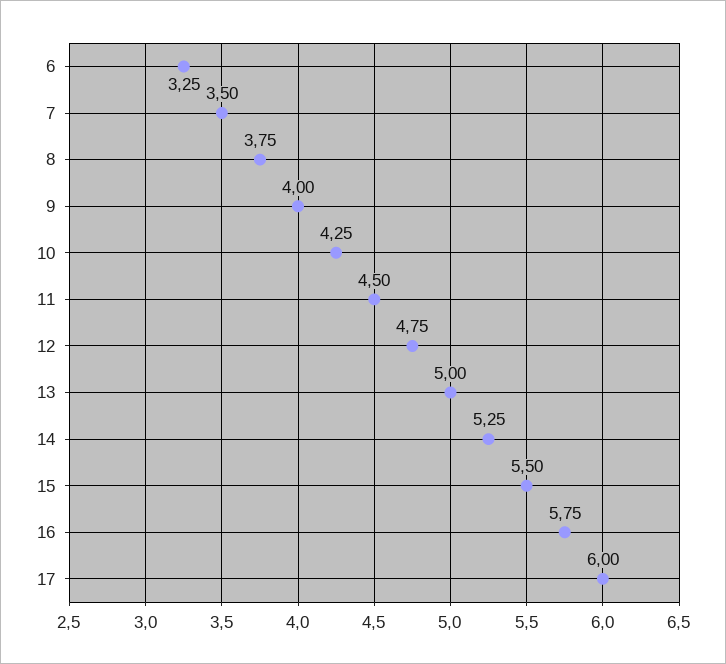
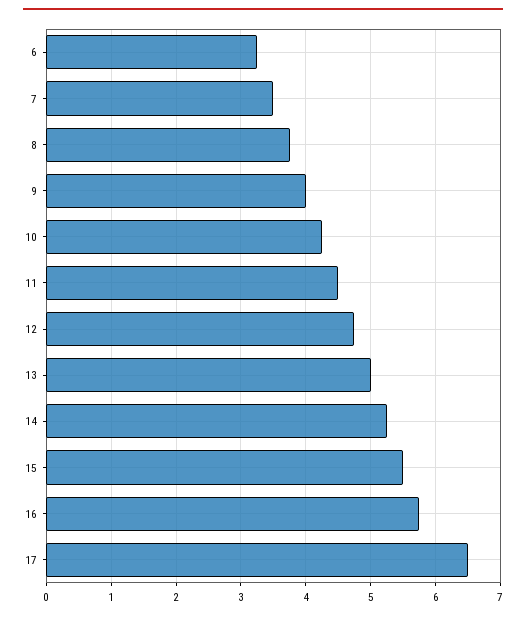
  {
    "6": 3.25,
    "7": 3.5,
    "8": 3.75,
    "9": 4,
    "10": 4.25,
    "11": 4.5,
    "12": 4.75,
    "13": 5,
    "14": 5.25,
    "15": 5.5,
    "16": 5.75,
-   "17": 6
+   "17": 6.5
  }

